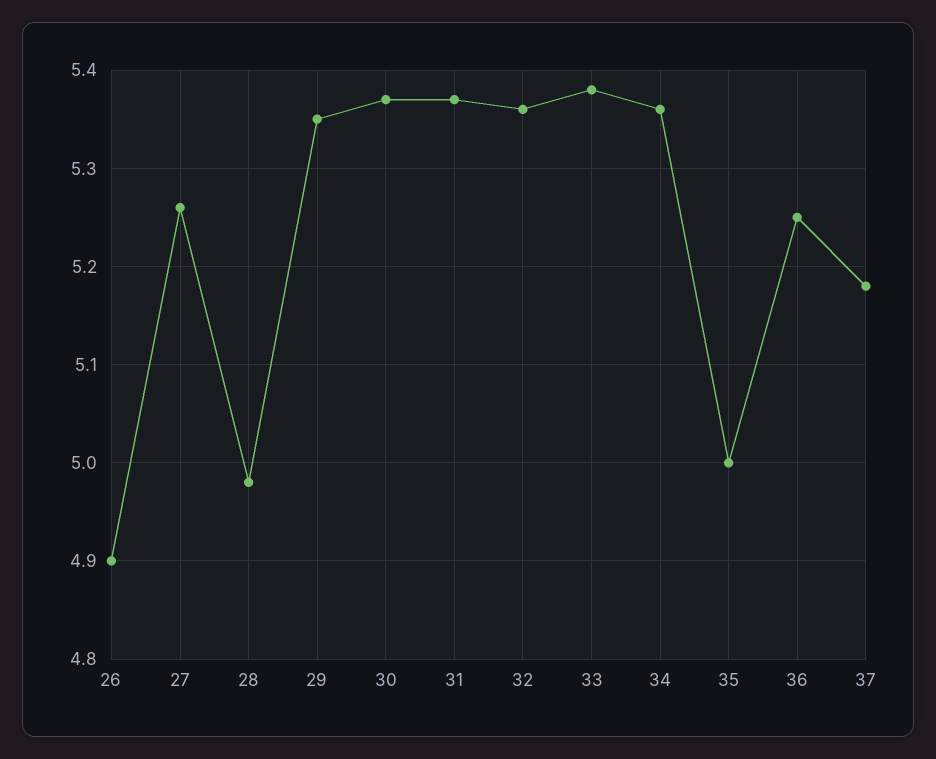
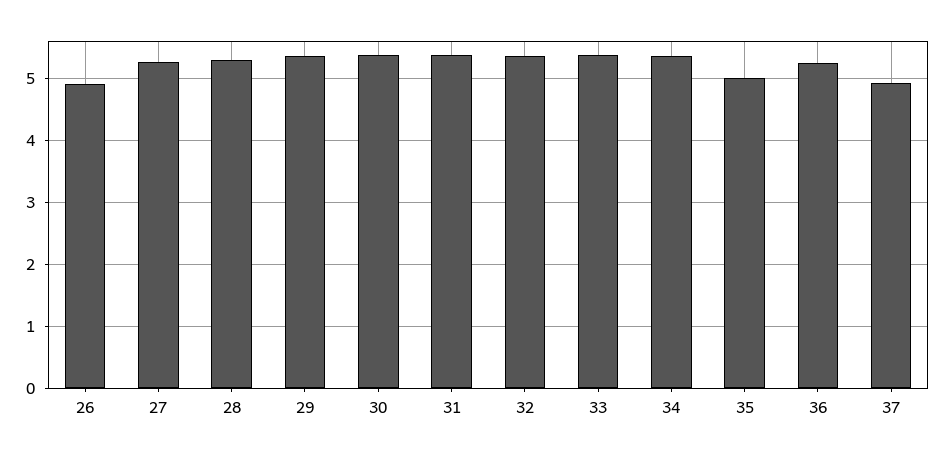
  {
    "26": 4.9,
    "27": 5.26,
-   "28": 4.98,
+   "28": 5.3,
    "29": 5.35,
    "30": 5.37,
    "31": 5.37,
    "32": 5.36,
    "33": 5.38,
    "34": 5.36,
    "35": 5,
    "36": 5.25,
-   "37": 5.18
+   "37": 4.9
  }

